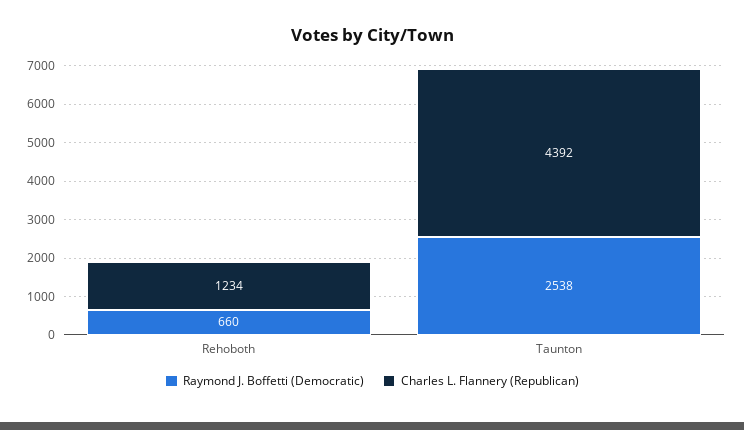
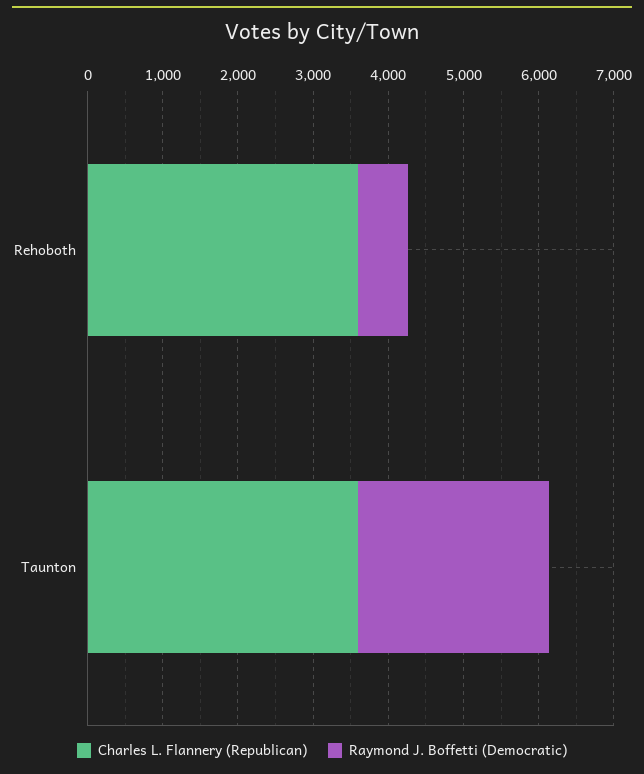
  {
    "Raymond J. Boffetti (Democratic)": {
      "Rehoboth": 660,
      "Taunton": 2538
    },
    "Charles L. Flannery (Republican)": {
-     "Rehoboth": 1234,
+     "Rehoboth": 3600,
-     "Taunton": 4392
+     "Taunton": 3600
    }
  }

